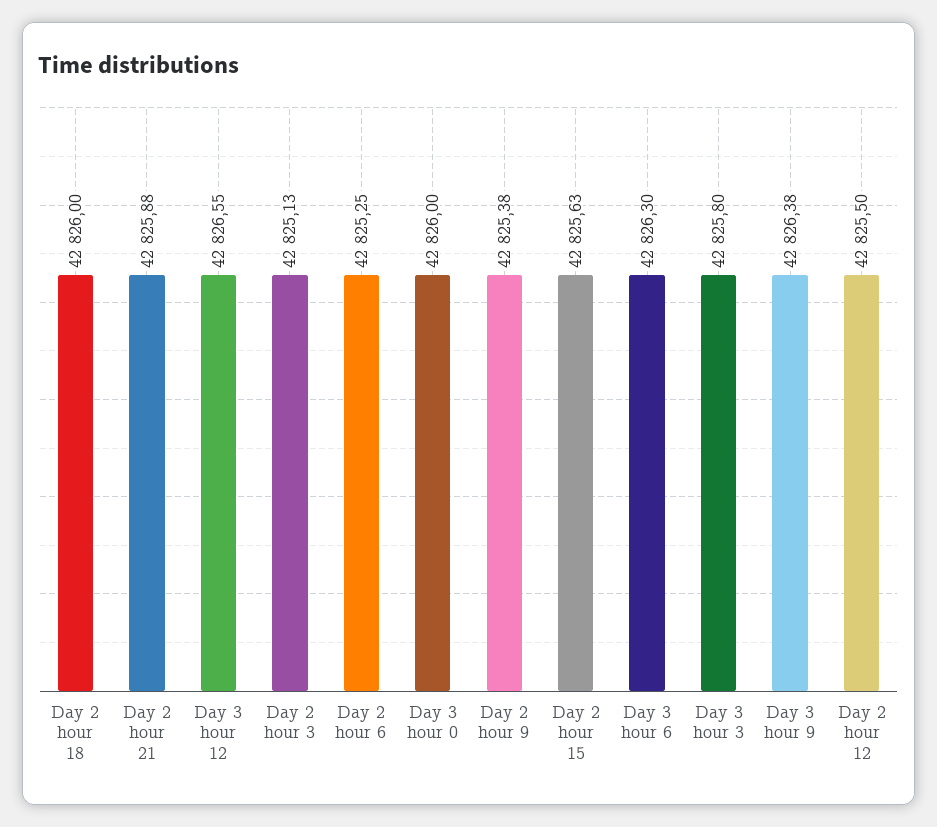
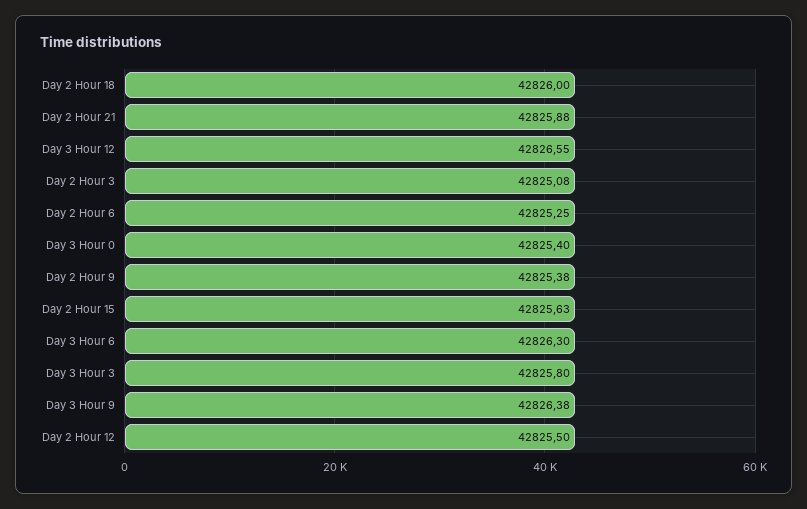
  {
    "Day 2 hour 18": 42826,
    "Day 2 hour 21": 42825.88,
    "Day 3 hour 12": 42826.55,
-   "Day 2 hour 3": 42825.13,
+   "Day 2 hour 3": 42825.08,
    "Day 2 hour 6": 42825.25,
-   "Day 3 hour 0": 42826,
+   "Day 3 hour 0": 42825.4,
    "Day 2 hour 9": 42825.38,
    "Day 2 hour 15": 42825.63,
    "Day 3 hour 6": 42826.3,
    "Day 3 hour 3": 42825.8,
    "Day 3 hour 9": 42826.38,
    "Day 2 hour 12": 42825.5
  }

